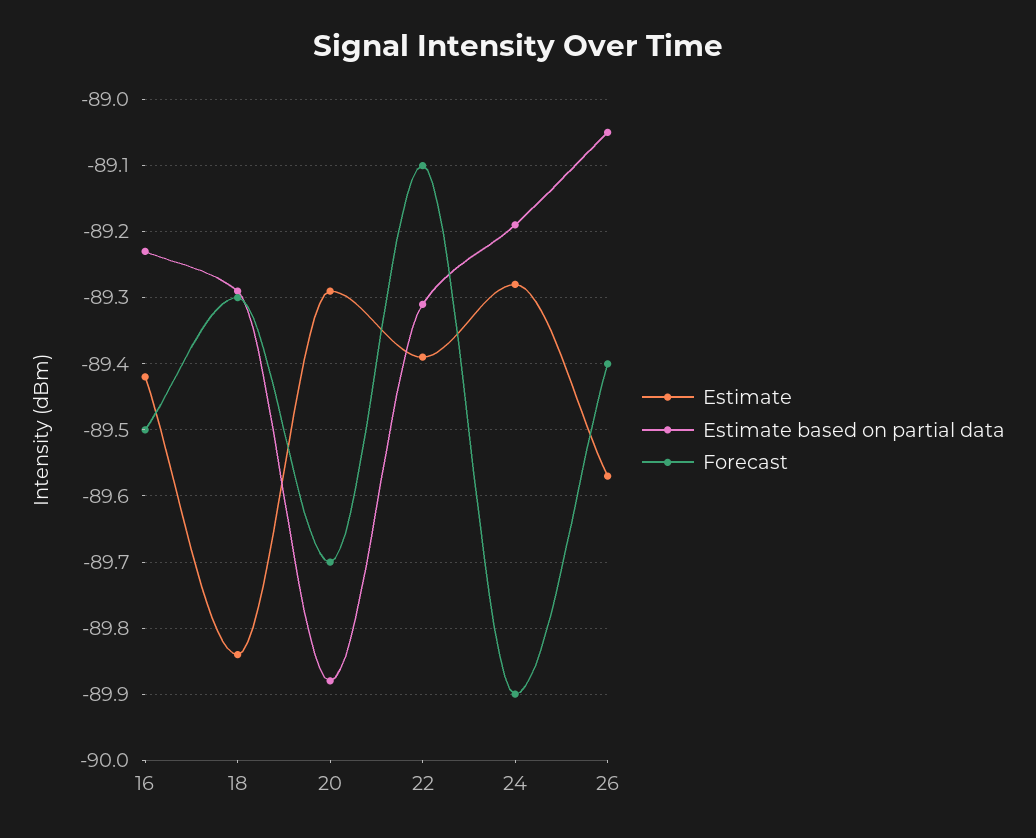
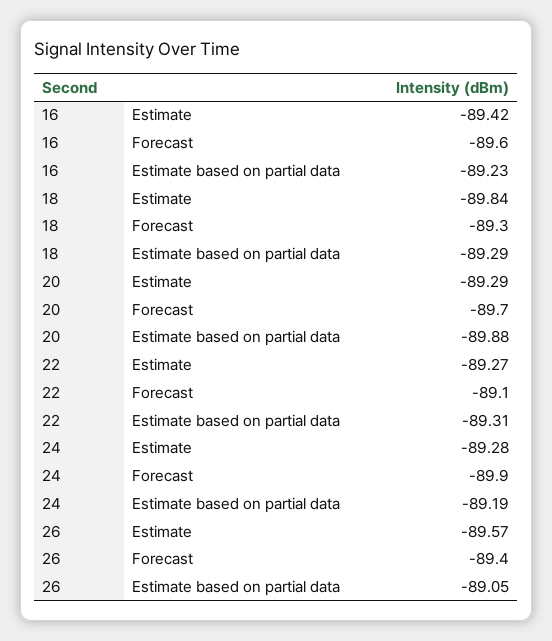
  {
    "Estimate": {
      "16": -89.42,
      "18": -89.84,
      "20": -89.29,
-     "22": -89.39,
+     "22": -89.27,
      "24": -89.28,
      "26": -89.57
    },
    "Estimate based on partial data": {
      "16": -89.23,
      "18": -89.29,
      "20": -89.88,
      "22": -89.31,
      "24": -89.19,
      "26": -89.05
    },
    "Forecast": {
-     "16": -89.5,
+     "16": -89.6,
      "18": -89.3,
      "20": -89.7,
      "22": -89.1,
      "24": -89.9,
      "26": -89.4
    }
  }

